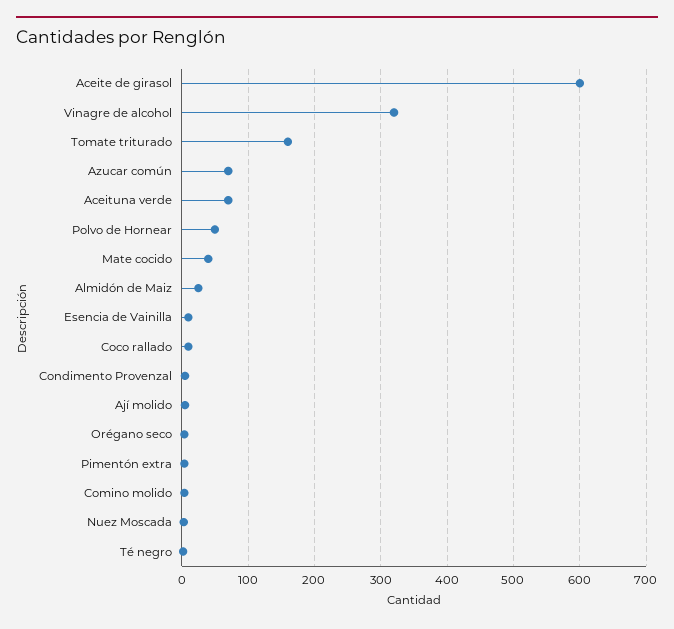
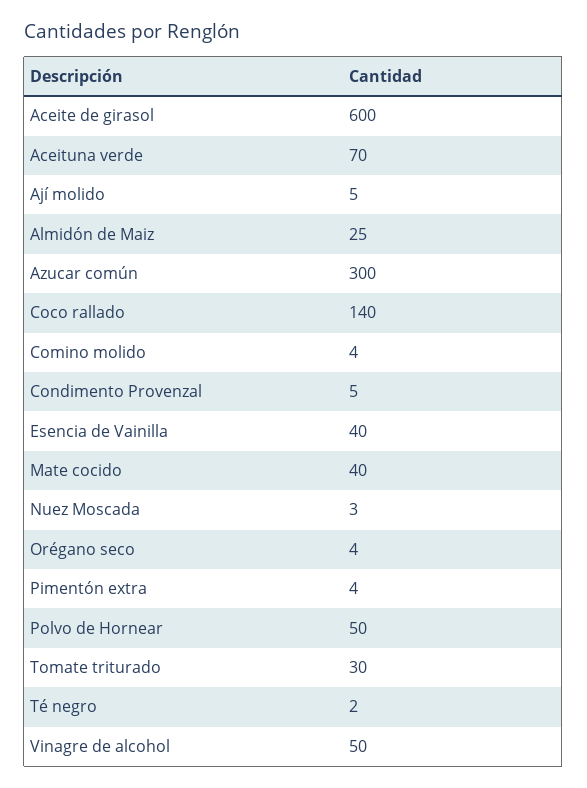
  {
    "Aceite de girasol": 600,
-   "Vinagre de alcohol": 320,
+   "Vinagre de alcohol": 50,
-   "Tomate triturado": 160,
+   "Tomate triturado": 30,
-   "Azucar común": 70,
+   "Azucar común": 300,
    "Aceituna verde": 70,
    "Polvo de Hornear": 50,
    "Mate cocido": 40,
    "Almidón de Maiz": 25,
-   "Esencia de Vainilla": 10,
+   "Esencia de Vainilla": 40,
-   "Coco rallado": 10,
+   "Coco rallado": 140,
    "Condimento Provenzal": 5,
    "Ají molido": 5,
    "Orégano seco": 4,
    "Pimentón extra": 4,
    "Comino molido": 4,
    "Nuez Moscada": 3,
    "Té negro": 2
  }

